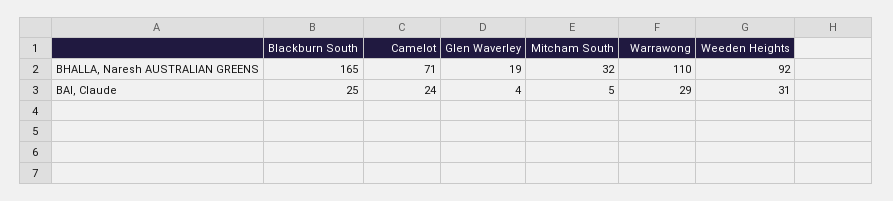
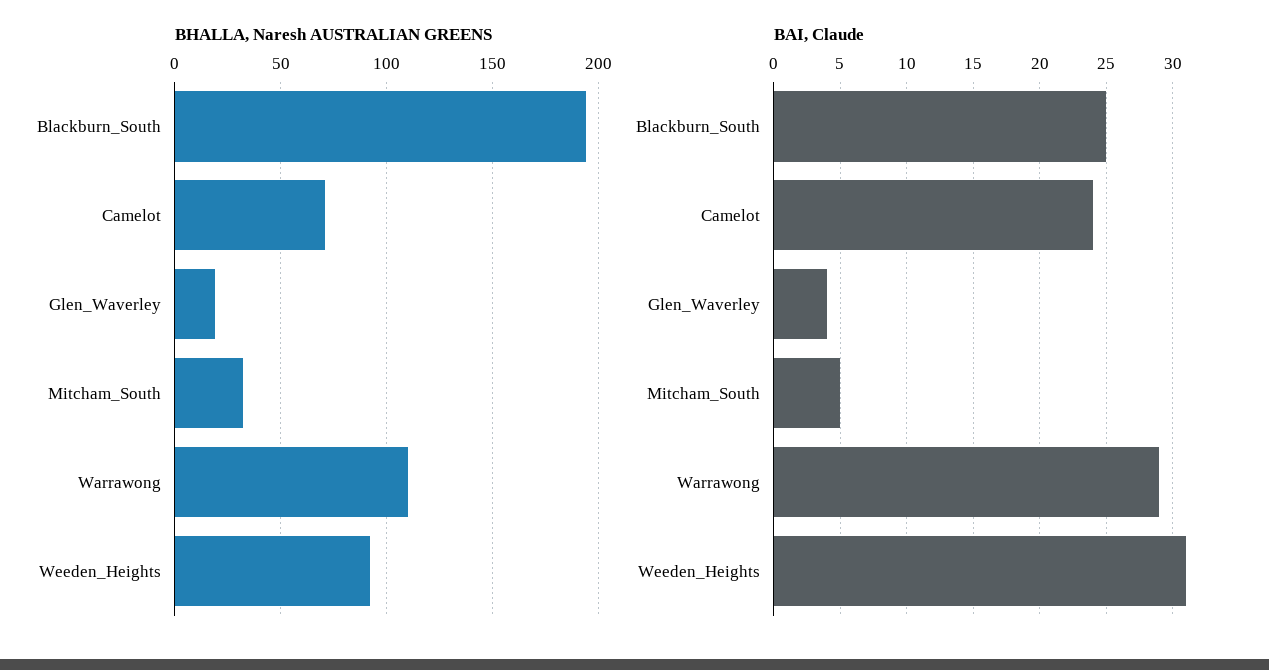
  {
    "BHALLA, Naresh AUSTRALIAN GREENS": {
-     "Blackburn South": 165,
+     "Blackburn South": 195,
      "Camelot": 71,
      "Glen Waverley": 19,
      "Mitcham South": 32,
      "Warrawong": 110,
      "Weeden Heights": 92
    },
    "BAI, Claude": {
      "Blackburn South": 25,
      "Camelot": 24,
      "Glen Waverley": 4,
      "Mitcham South": 5,
      "Warrawong": 29,
      "Weeden Heights": 31
    }
  }

